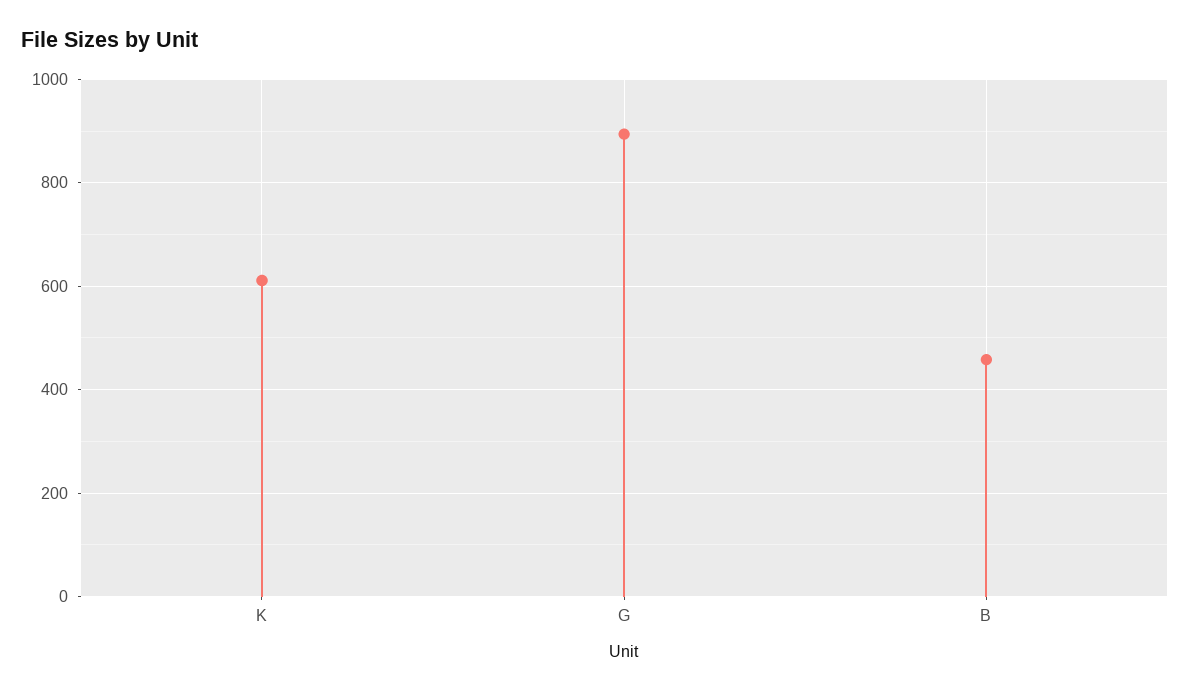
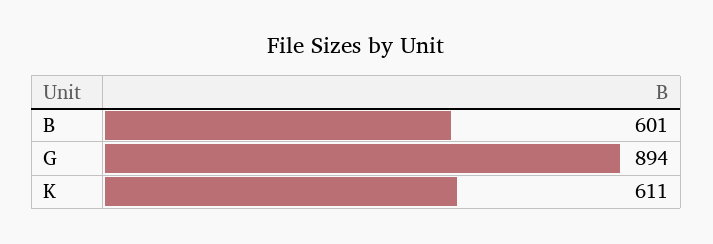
  {
    "K": 611,
    "G": 894,
-   "B": 460
+   "B": 601
  }

